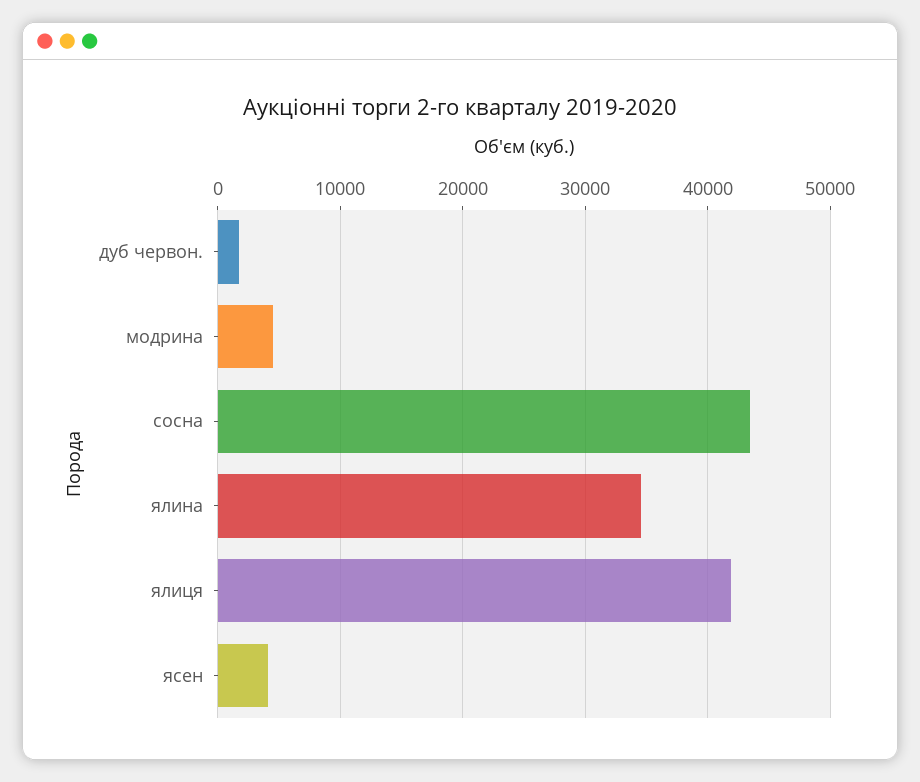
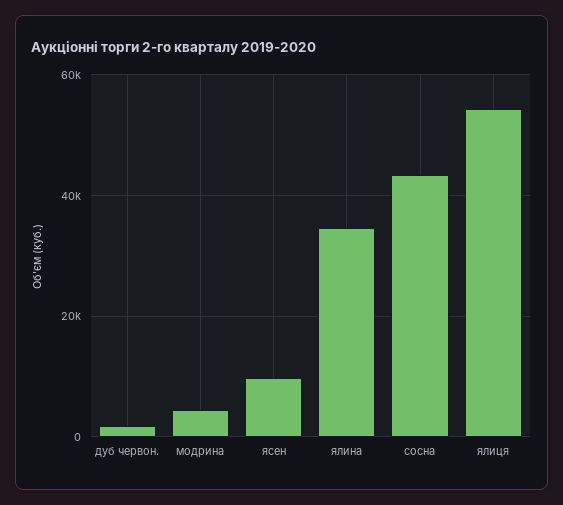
  {
    "дуб червон.": 2000,
    "модрина": 4000,
    "сосна": 43000,
    "ялина": 35000,
-   "ялиця": 42000,
+   "ялиця": 54000,
-   "ясен": 4000
+   "ясен": 10000
  }

